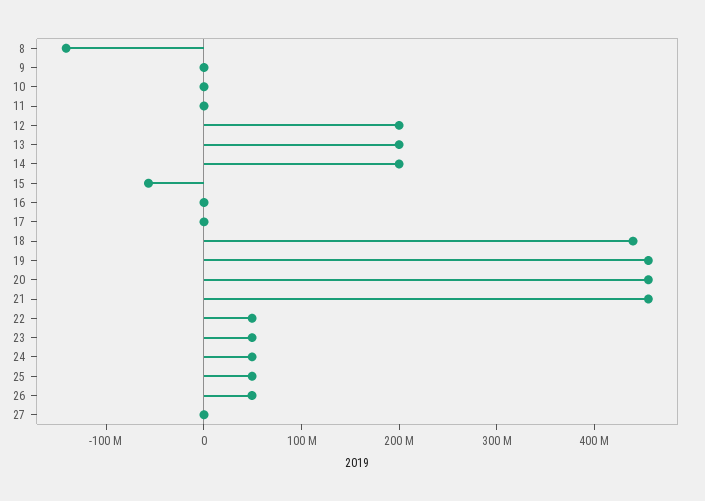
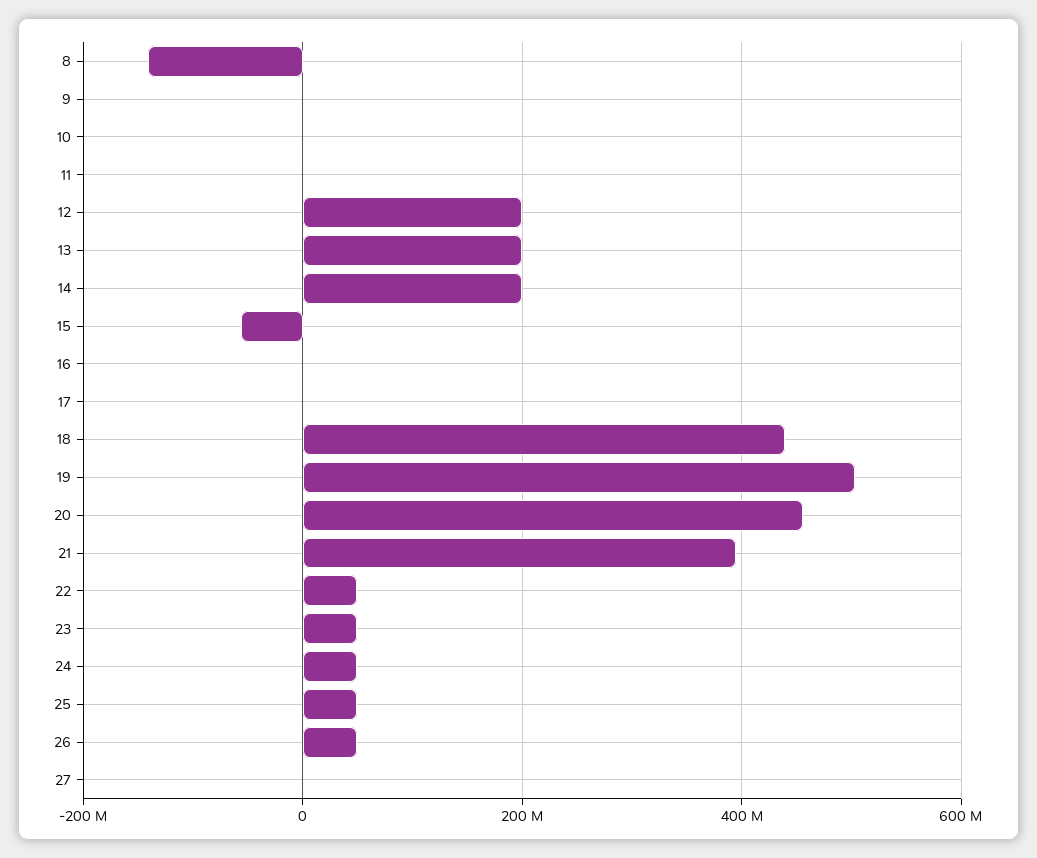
  {
    "8": -140000000,
    "9": 0,
    "10": 0,
    "11": 0,
    "12": 200000000,
    "13": 200000000,
    "14": 200000000,
    "15": -60000000,
    "16": 0,
    "17": 0,
    "18": 440000000,
-   "19": 460000000,
+   "19": 500000000,
    "20": 460000000,
-   "21": 460000000,
+   "21": 400000000,
    "22": 40000000,
    "23": 40000000,
    "24": 40000000,
    "25": 40000000,
    "26": 40000000,
    "27": 0
  }

